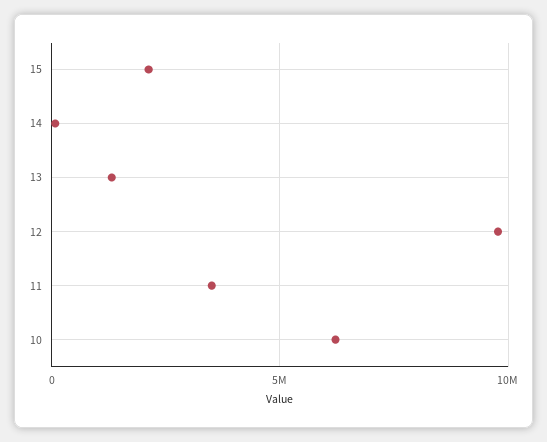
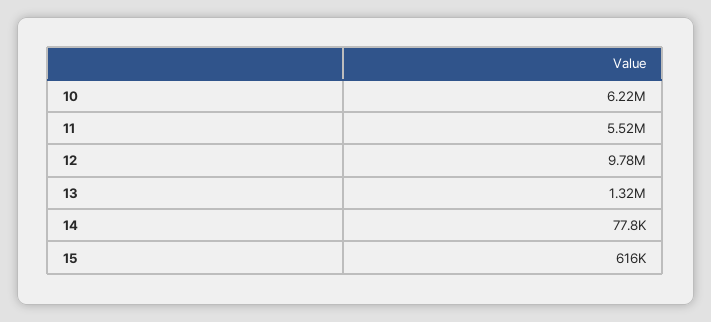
  {
-   "15": 2000000,
+   "15": 616000,
    "14": 77800,
    "13": 1320000,
    "12": 9780000,
-   "11": 3500000,
+   "11": 5520000,
    "10": 6220000
  }

